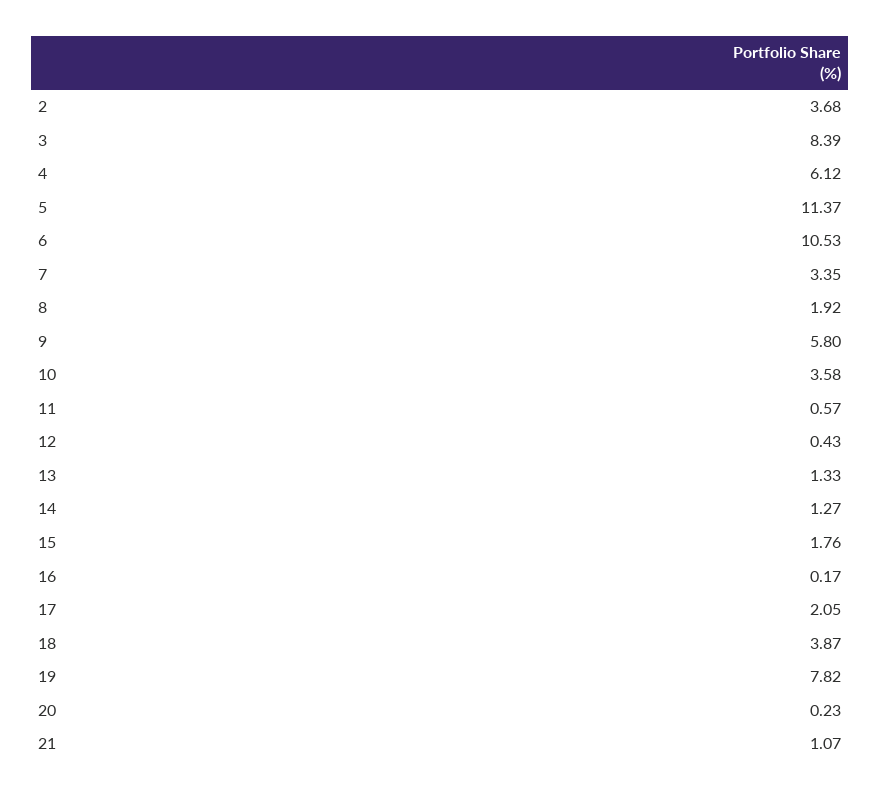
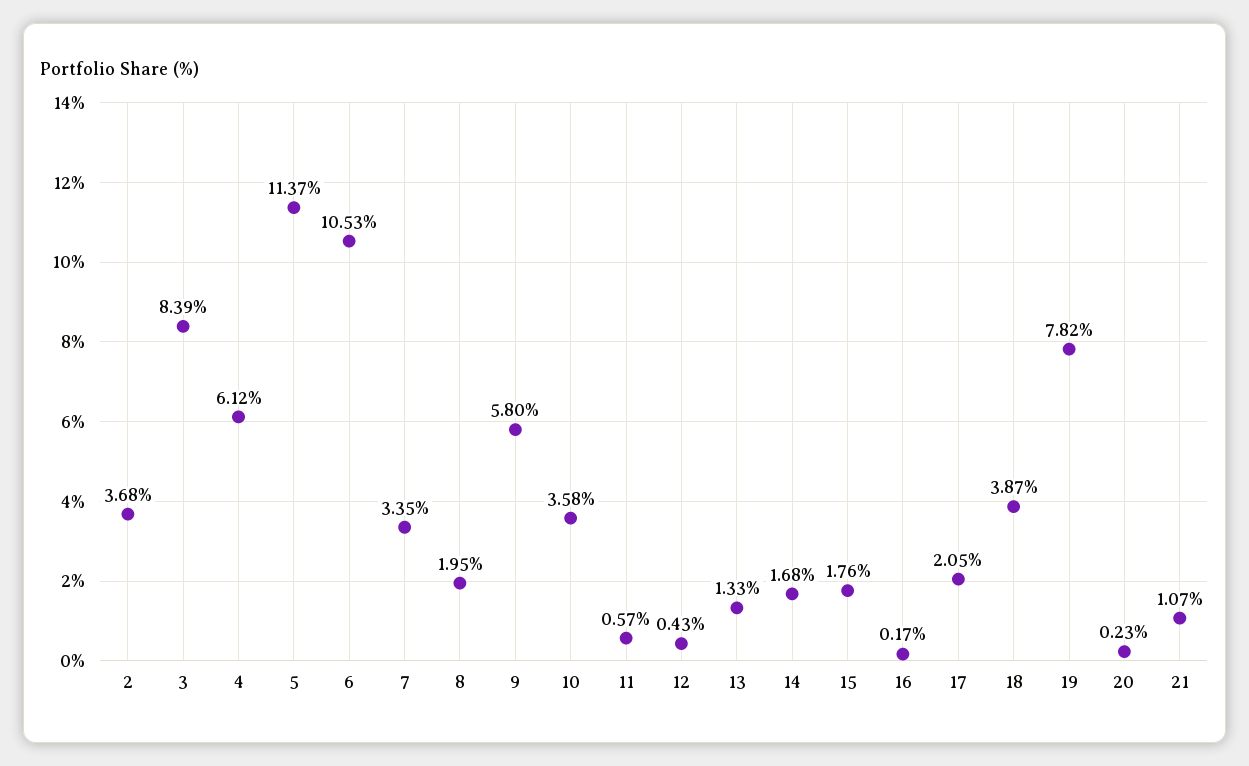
  {
    "2": 3.68,
    "3": 8.39,
    "4": 6.12,
    "5": 11.37,
    "6": 10.53,
    "7": 3.35,
-   "8": 1.92,
+   "8": 1.95,
    "9": 5.8,
    "10": 3.58,
    "11": 0.57,
    "12": 0.43,
    "13": 1.33,
-   "14": 1.27,
+   "14": 1.68,
    "15": 1.76,
    "16": 0.17,
    "17": 2.05,
    "18": 3.87,
    "19": 7.82,
    "20": 0.23,
    "21": 1.07
  }

